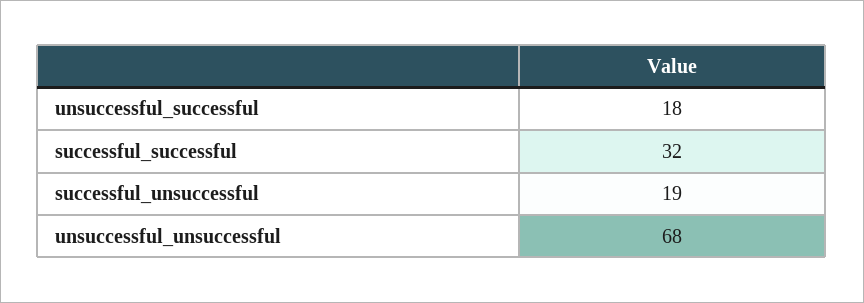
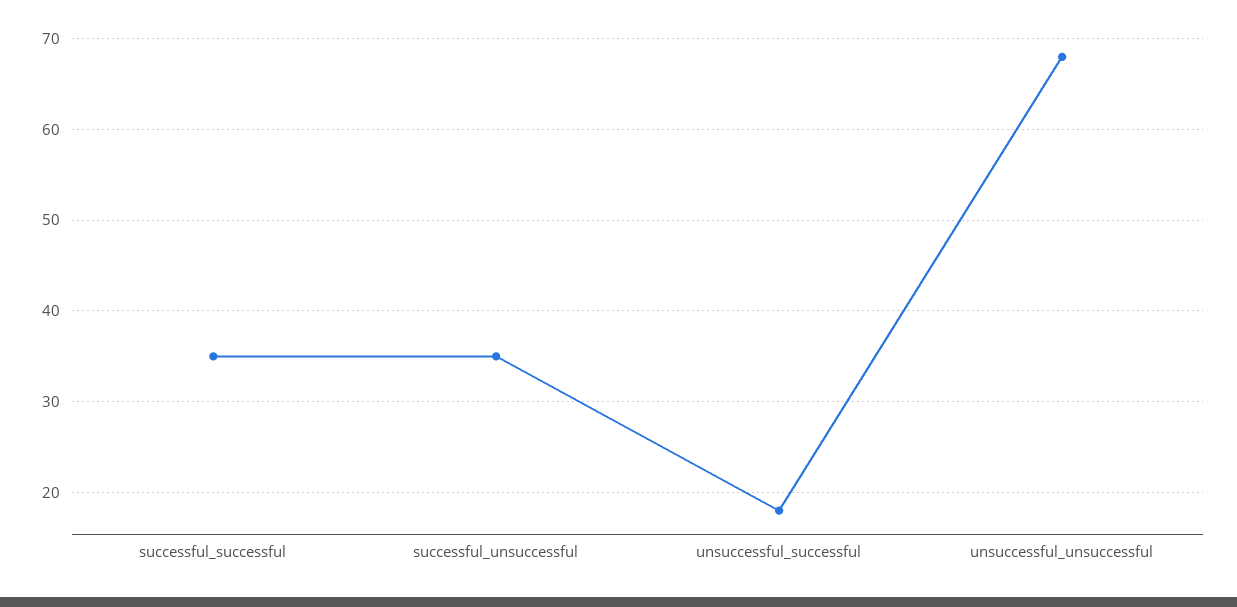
  {
    "unsuccessful_successful": 18,
-   "successful_successful": 32,
+   "successful_successful": 35,
-   "successful_unsuccessful": 19,
+   "successful_unsuccessful": 35,
    "unsuccessful_unsuccessful": 68
  }

